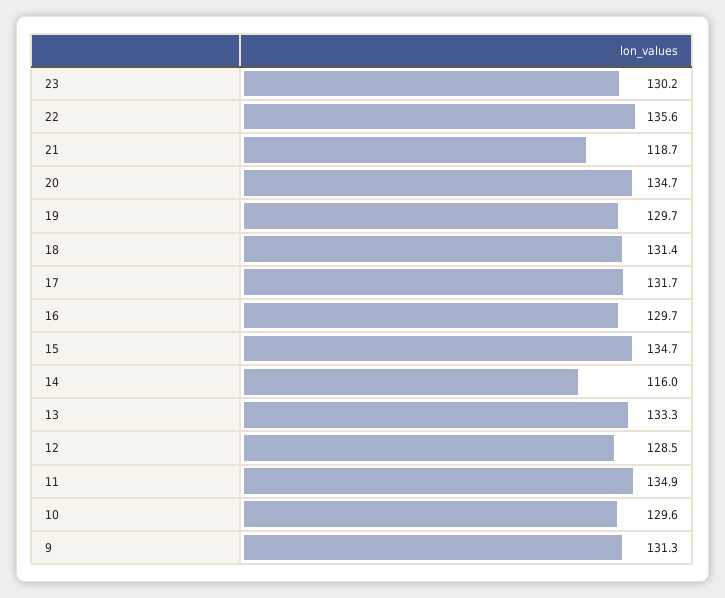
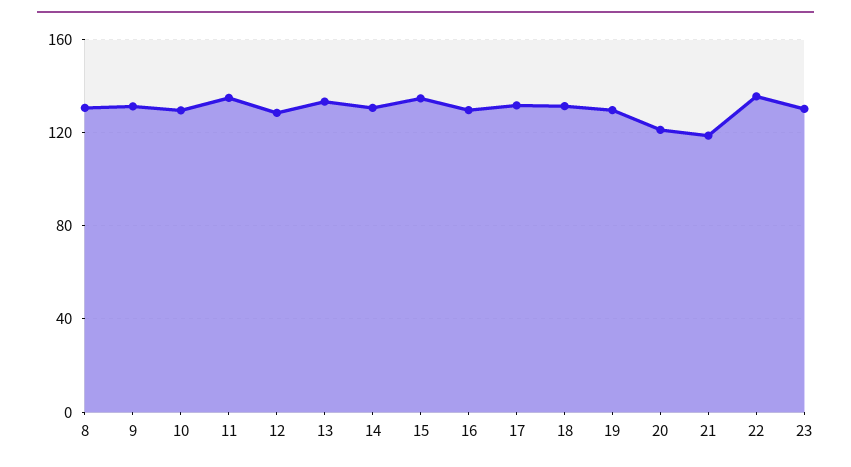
  {
    "23": 130.2,
    "22": 135.6,
    "21": 118.7,
-   "20": 134.7,
+   "20": 120,
    "19": 129.7,
    "18": 131.4,
    "17": 131.7,
    "16": 129.7,
    "15": 134.7,
-   "14": 116,
+   "14": 130,
    "13": 133.3,
    "12": 128.5,
    "11": 134.9,
    "10": 129.6,
-   "9": 131.3
+   "9": 131.3,
+   "8": 130
  }

